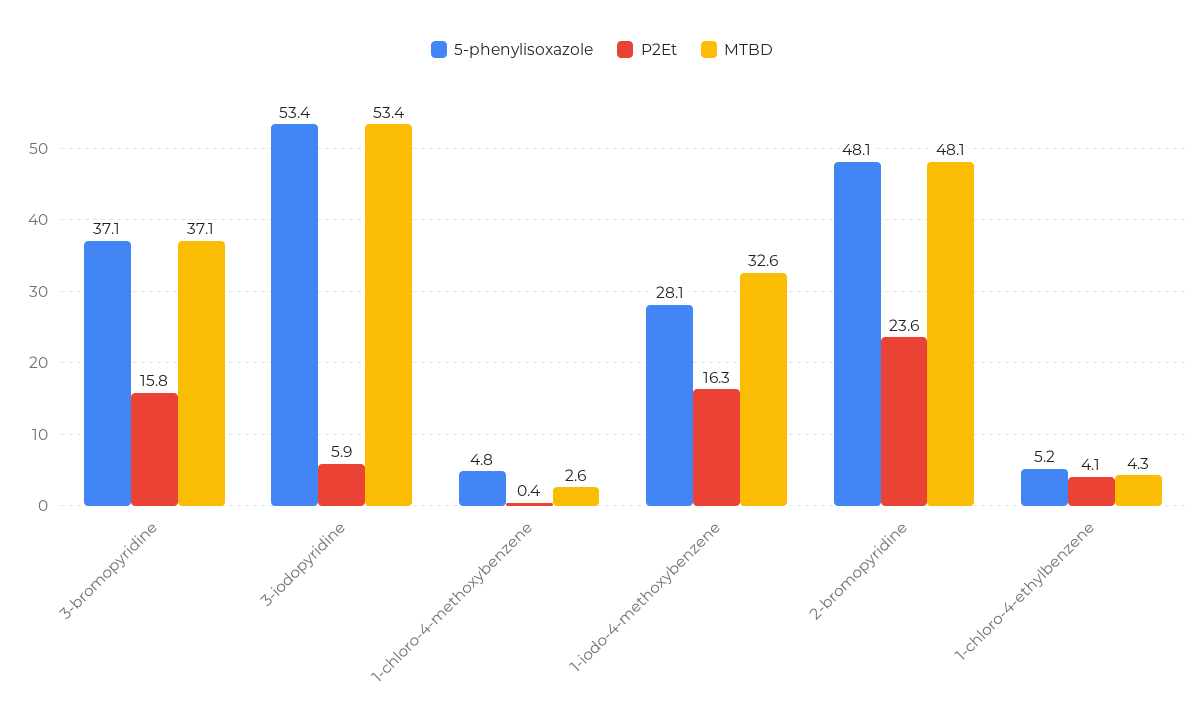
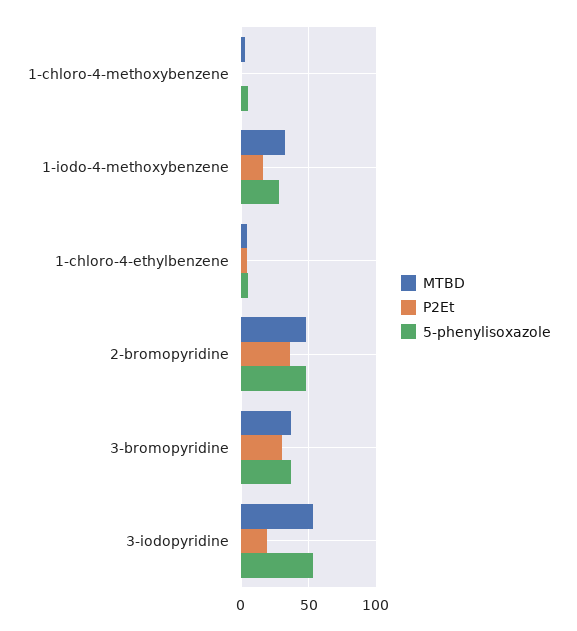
  {
    "5-phenylisoxazole": {
      "3-bromopyridine": 37.1,
      "3-iodopyridine": 53.4,
      "1-chloro-4-methoxybenzene": 4.8,
      "1-iodo-4-methoxybenzene": 28.1,
      "2-bromopyridine": 48.1,
      "1-chloro-4-ethylbenzene": 5.2
    },
    "P2Et": {
-     "3-bromopyridine": 15.8,
+     "3-bromopyridine": 30,
-     "3-iodopyridine": 5.9,
+     "3-iodopyridine": 20,
      "1-chloro-4-methoxybenzene": 0.4,
      "1-iodo-4-methoxybenzene": 16.3,
-     "2-bromopyridine": 23.6,
+     "2-bromopyridine": 35,
      "1-chloro-4-ethylbenzene": 4.1
    },
    "MTBD": {
      "3-bromopyridine": 37.1,
      "3-iodopyridine": 53.4,
      "1-chloro-4-methoxybenzene": 2.6,
      "1-iodo-4-methoxybenzene": 32.6,
      "2-bromopyridine": 48.1,
      "1-chloro-4-ethylbenzene": 4.3
    }
  }

